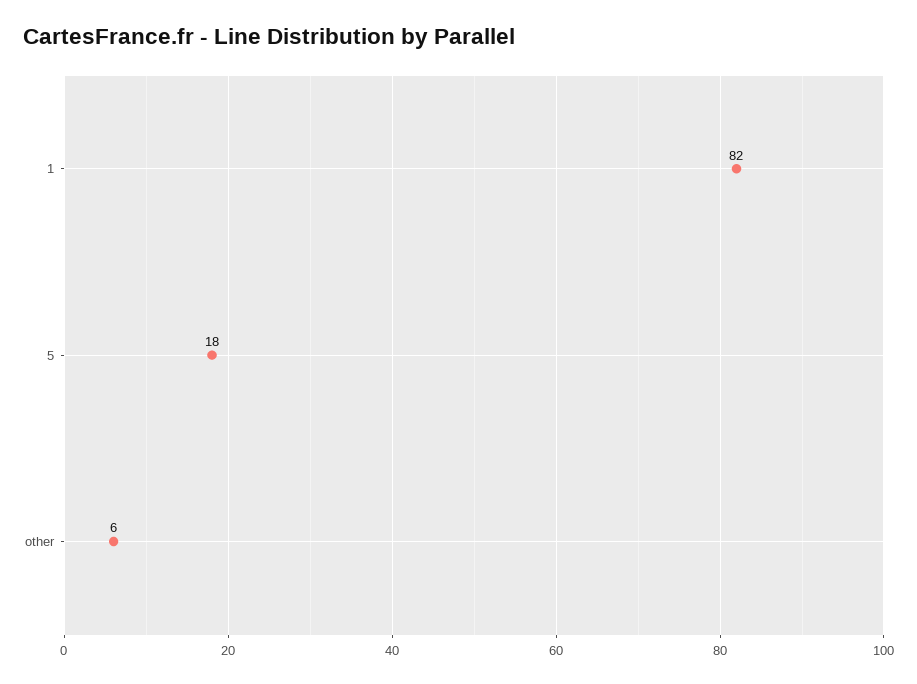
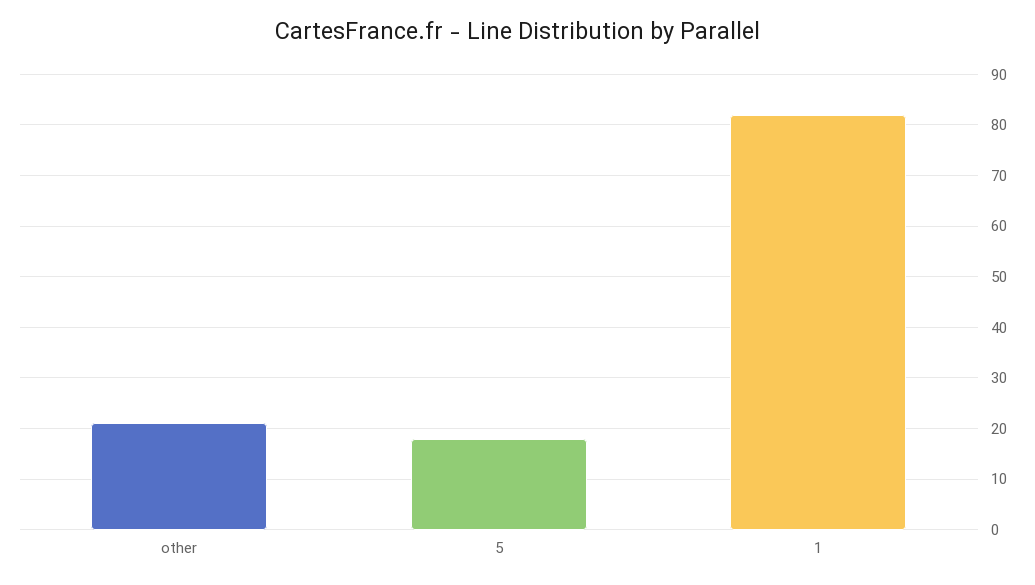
  {
    "1": 82,
    "5": 18,
-   "other": 6
+   "other": 20
  }

